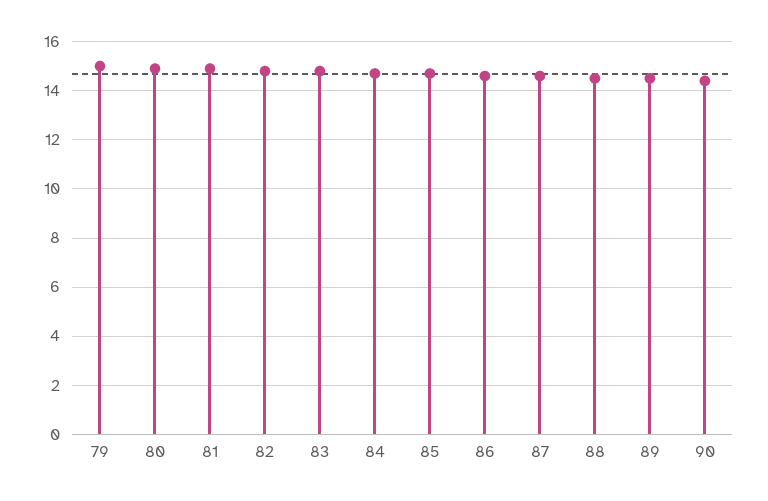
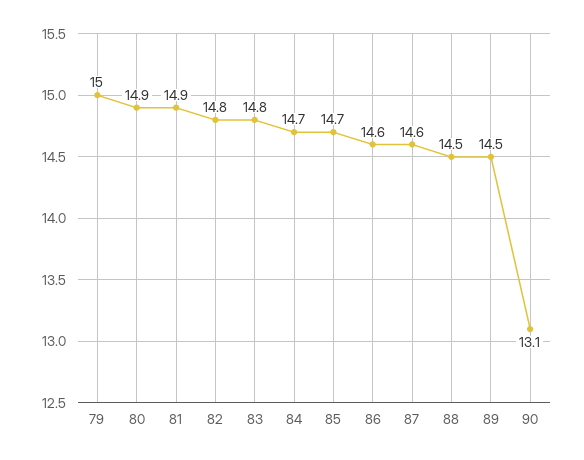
  {
    "79": 15,
    "80": 14.9,
    "81": 14.9,
    "82": 14.8,
    "83": 14.8,
    "84": 14.7,
    "85": 14.7,
    "86": 14.6,
    "87": 14.6,
    "88": 14.5,
    "89": 14.5,
-   "90": 14.5
+   "90": 13.1
  }

